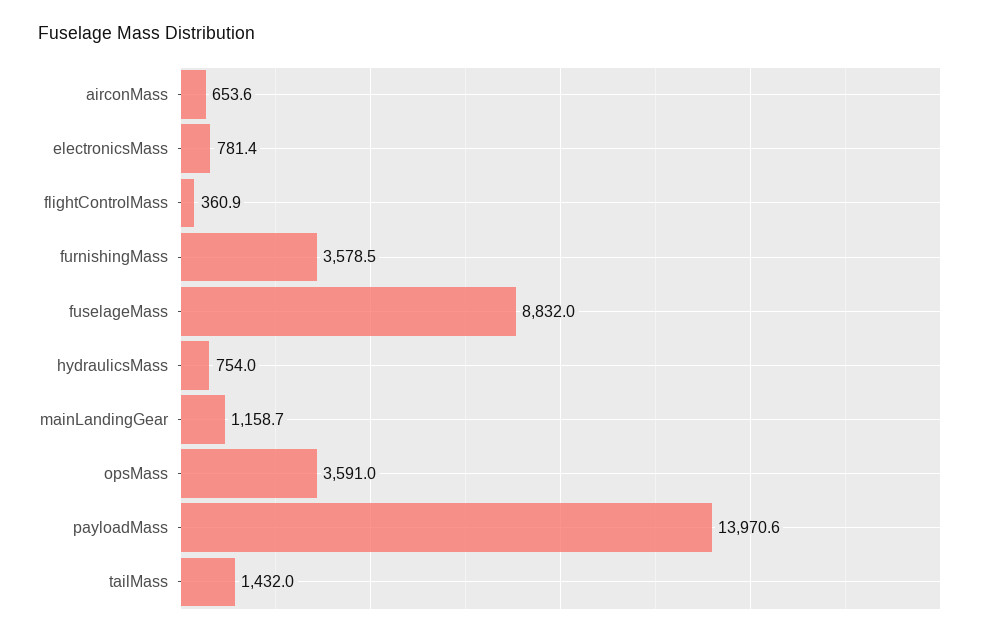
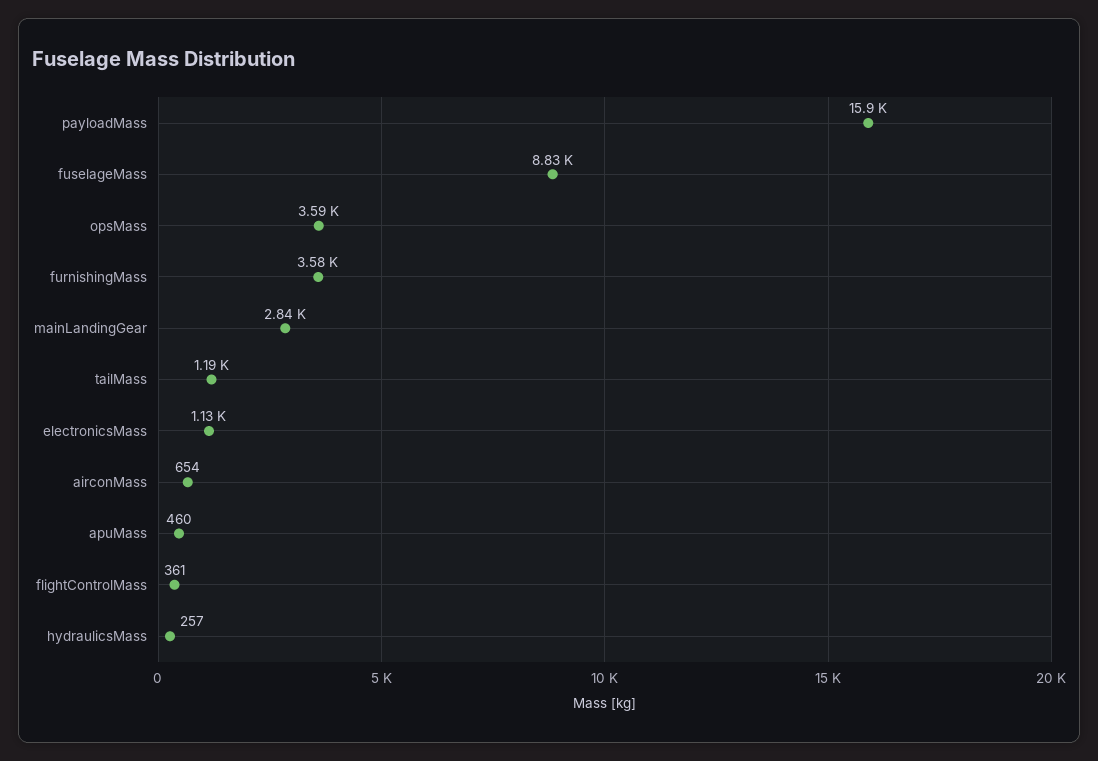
  {
    "airconMass": 653.6,
-   "electronicsMass": 781.4,
+   "electronicsMass": 1130,
    "flightControlMass": 360.9,
    "furnishingMass": 3578.5,
    "fuselageMass": 8832,
-   "hydraulicsMass": 754,
+   "hydraulicsMass": 257,
-   "mainLandingGear": 1158.7,
+   "mainLandingGear": 2840,
    "opsMass": 3591,
-   "payloadMass": 13970.6,
+   "payloadMass": 15900,
-   "tailMass": 1432
+   "tailMass": 1190,
+   "apuMass": 460
  }

